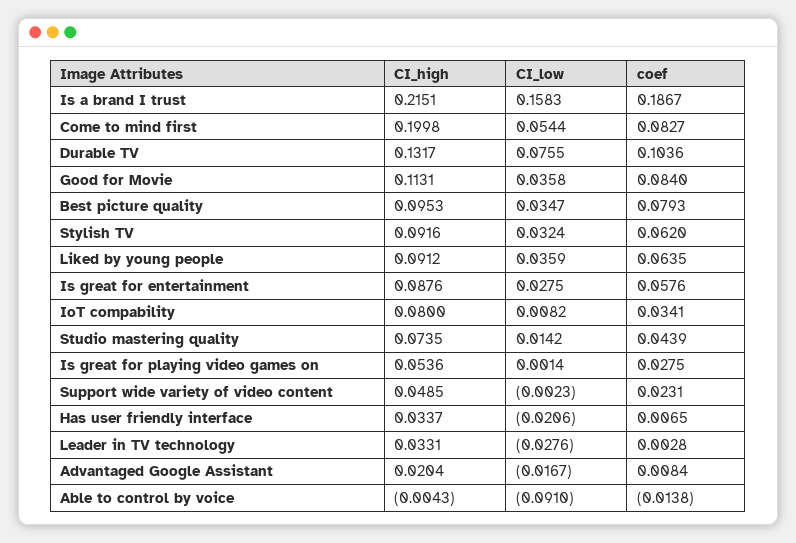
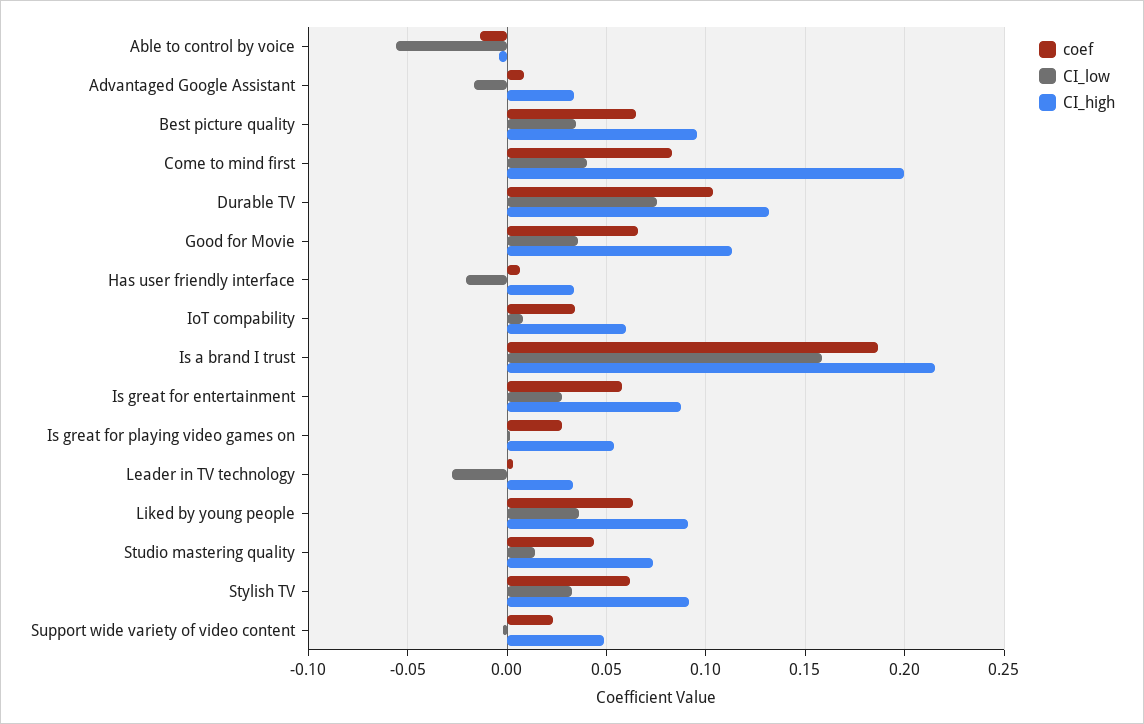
  {
    "CI_high": {
      "Is a brand I trust": 0.2151,
      "Come to mind first": 0.1998,
      "Durable TV": 0.1317,
      "Good for Movie": 0.1131,
      "Best picture quality": 0.0953,
      "Stylish TV": 0.0916,
      "Liked by young people": 0.0912,
      "Is great for entertainment": 0.0876,
-     "IoT compability": 0.08,
+     "IoT compability": 0.06,
      "Studio mastering quality": 0.0735,
      "Is great for playing video games on": 0.0536,
      "Support wide variety of video content": 0.0485,
      "Has user friendly interface": 0.0337,
      "Leader in TV technology": 0.0331,
-     "Advantaged Google Assistant": 0.0204,
+     "Advantaged Google Assistant": 0.035,
      "Able to control by voice": -0.0043
    },
    "CI_low": {
      "Is a brand I trust": 0.1583,
-     "Come to mind first": 0.0544,
+     "Come to mind first": 0.04,
      "Durable TV": 0.0755,
      "Good for Movie": 0.0358,
      "Best picture quality": 0.0347,
      "Stylish TV": 0.0324,
      "Liked by young people": 0.0359,
      "Is great for entertainment": 0.0275,
      "IoT compability": 0.0082,
      "Studio mastering quality": 0.0142,
      "Is great for playing video games on": 0.0014,
      "Support wide variety of video content": -0.0023,
      "Has user friendly interface": -0.0206,
      "Leader in TV technology": -0.0276,
      "Advantaged Google Assistant": -0.0167,
-     "Able to control by voice": -0.091
+     "Able to control by voice": -0.055
    },
    "coef": {
      "Is a brand I trust": 0.1867,
      "Come to mind first": 0.0827,
      "Durable TV": 0.1036,
-     "Good for Movie": 0.084,
+     "Good for Movie": 0.065,
-     "Best picture quality": 0.0793,
+     "Best picture quality": 0.065,
      "Stylish TV": 0.062,
      "Liked by young people": 0.0635,
      "Is great for entertainment": 0.0576,
      "IoT compability": 0.0341,
      "Studio mastering quality": 0.0439,
      "Is great for playing video games on": 0.0275,
      "Support wide variety of video content": 0.0231,
      "Has user friendly interface": 0.0065,
      "Leader in TV technology": 0.0028,
      "Advantaged Google Assistant": 0.0084,
      "Able to control by voice": -0.0138
    }
  }

